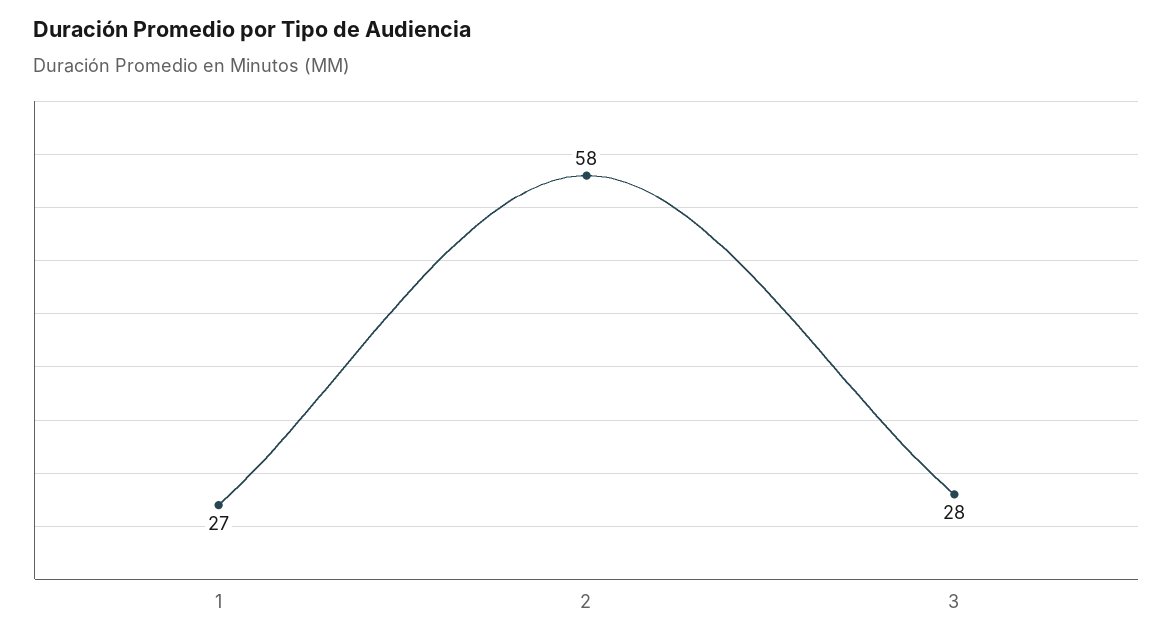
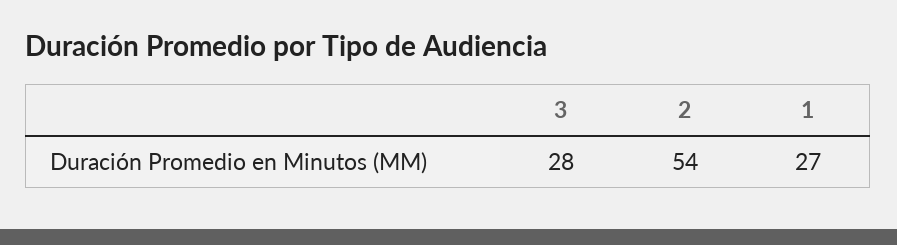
  {
    "1": 27,
-   "2": 58,
+   "2": 54,
    "3": 28
  }

